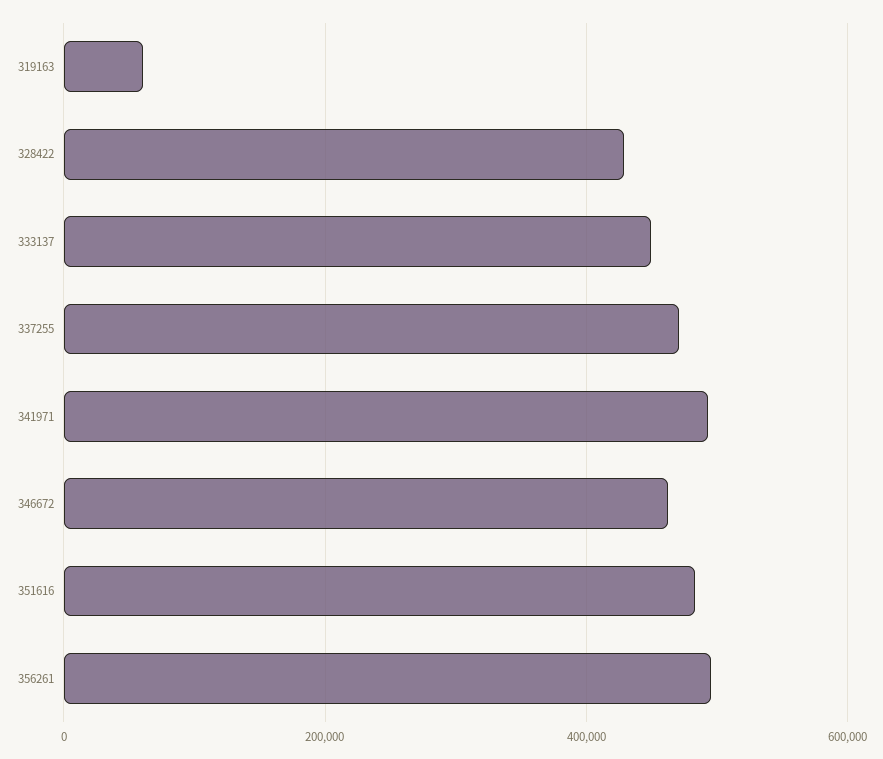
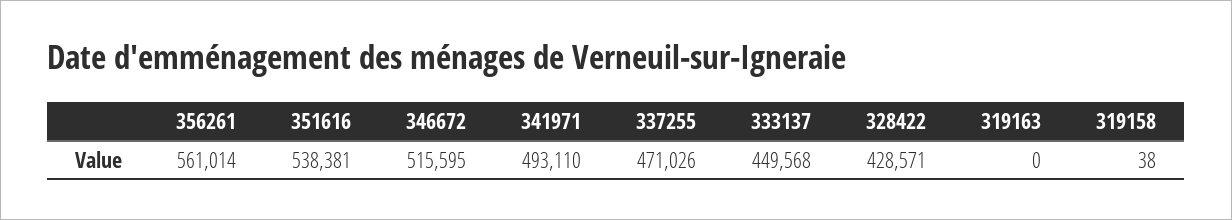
  {
-   "319163": 60000,
+   "319163": 0,
    "328422": 428571,
    "333137": 449568,
    "337255": 471026,
    "341971": 493110,
-   "346672": 460000,
+   "346672": 515595,
-   "351616": 480000,
+   "351616": 538381,
-   "356261": 500000
+   "356261": 561014,
+   "319158": 38
  }

